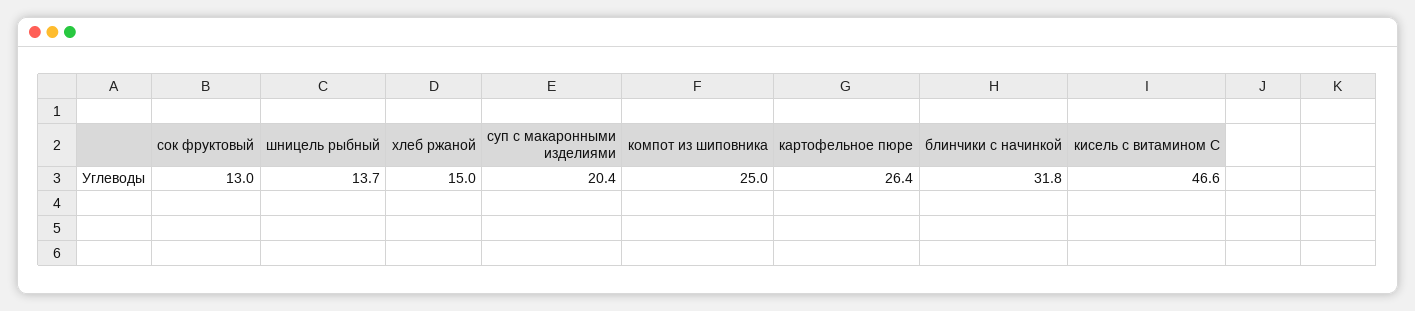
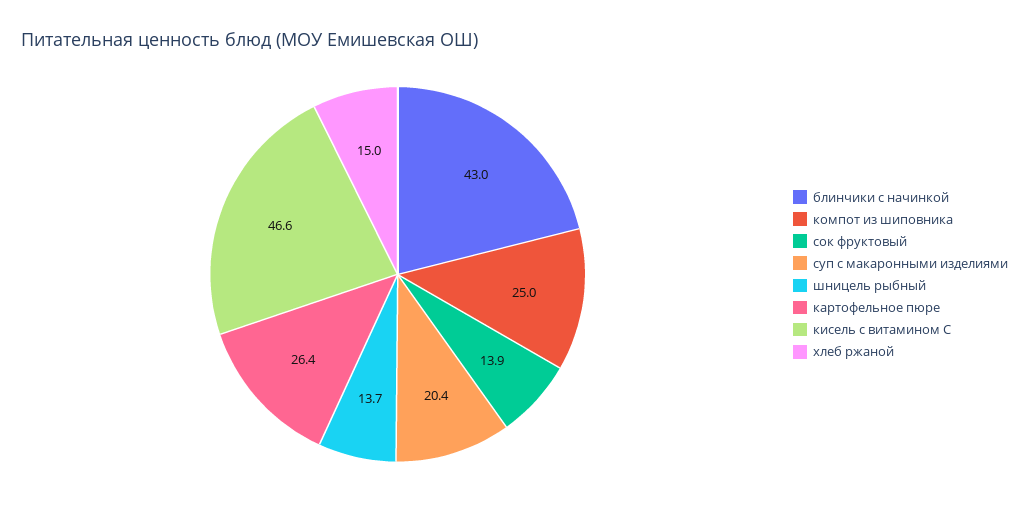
  {
-   "сок фруктовый": 13,
+   "сок фруктовый": 13.9,
    "шницель рыбный": 13.7,
    "хлеб ржаной": 15,
    "суп с макаронными изделиями": 20.4,
    "компот из шиповника": 25,
    "картофельное пюре": 26.4,
-   "блинчики с начинкой": 31.8,
+   "блинчики с начинкой": 43,
    "кисель с витамином С": 46.6
  }

